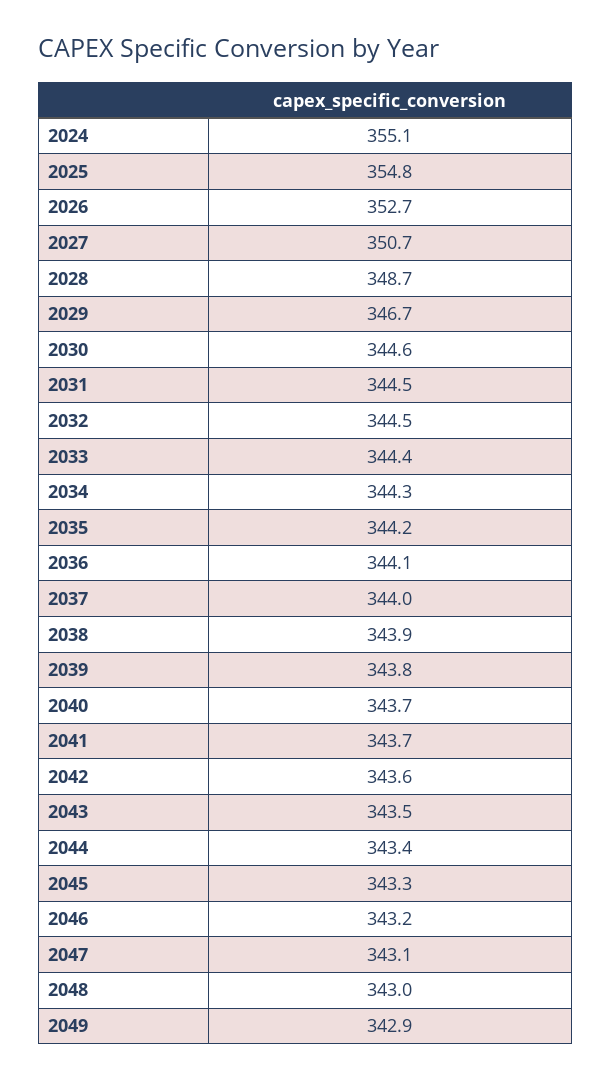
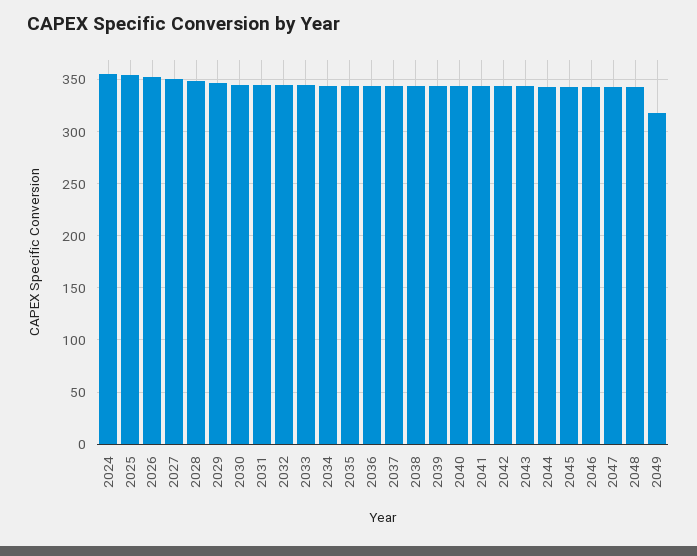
  {
    "2024": 355.1,
    "2025": 354.8,
    "2026": 352.7,
    "2027": 350.7,
    "2028": 348.7,
    "2029": 346.7,
    "2030": 344.6,
    "2031": 344.5,
    "2032": 344.5,
    "2033": 344.4,
    "2034": 344.3,
    "2035": 344.2,
    "2036": 344.1,
    "2037": 344,
    "2038": 343.9,
    "2039": 343.8,
    "2040": 343.7,
    "2041": 343.7,
    "2042": 343.6,
    "2043": 343.5,
    "2044": 343.4,
    "2045": 343.3,
    "2046": 343.2,
    "2047": 343.1,
    "2048": 343,
-   "2049": 342.9
+   "2049": 320
  }

